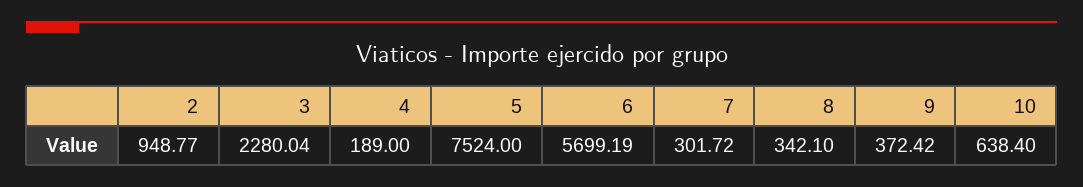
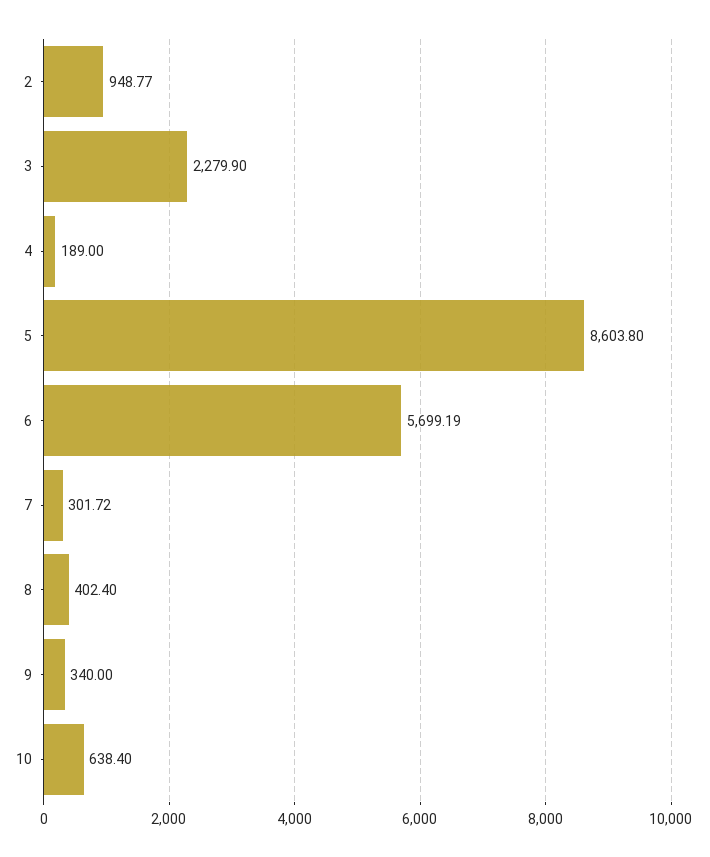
  {
    "2": 948.77,
-   "3": 2280.04,
+   "3": 2279.9,
    "4": 189,
-   "5": 7524,
+   "5": 8603.8,
    "6": 5699.19,
    "7": 301.72,
-   "8": 342.1,
+   "8": 402.4,
-   "9": 372.42,
+   "9": 340,
    "10": 638.4
  }

